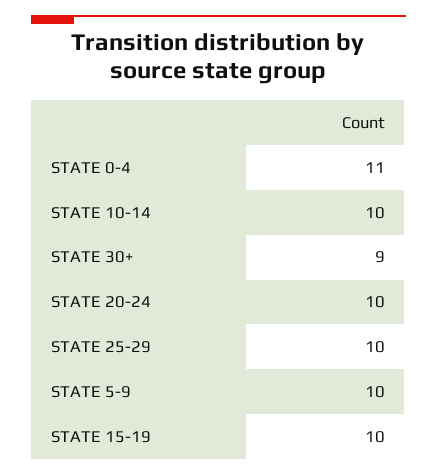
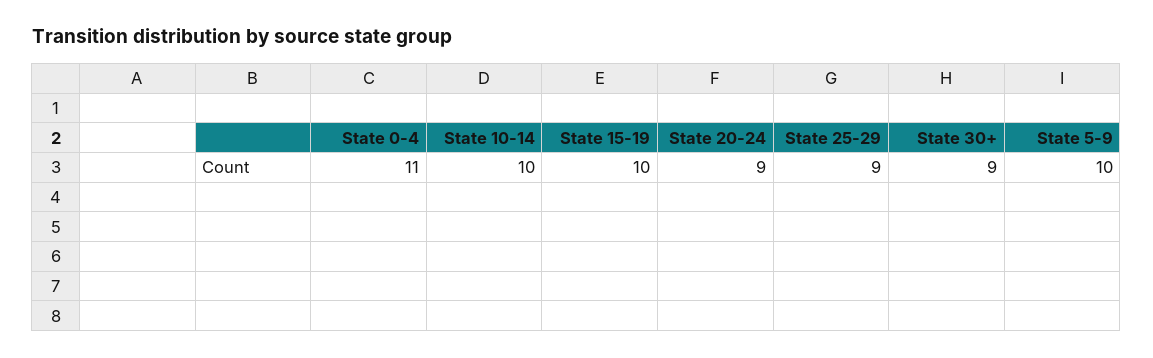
  {
    "STATE 0-4": 11,
    "STATE 10-14": 10,
    "STATE 30+": 9,
-   "STATE 20-24": 10,
+   "STATE 20-24": 9,
-   "STATE 25-29": 10,
+   "STATE 25-29": 9,
    "STATE 5-9": 10,
    "STATE 15-19": 10
  }

